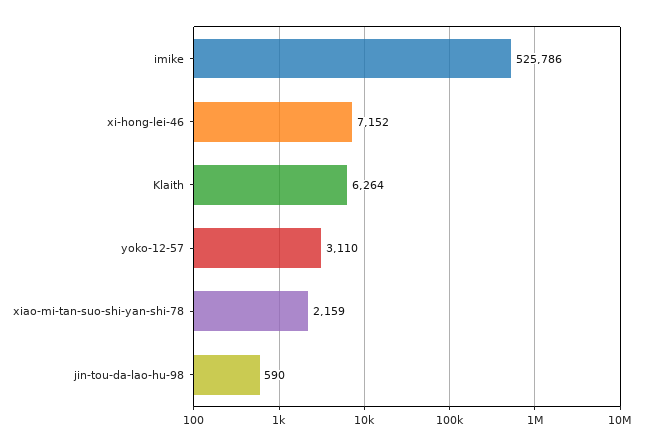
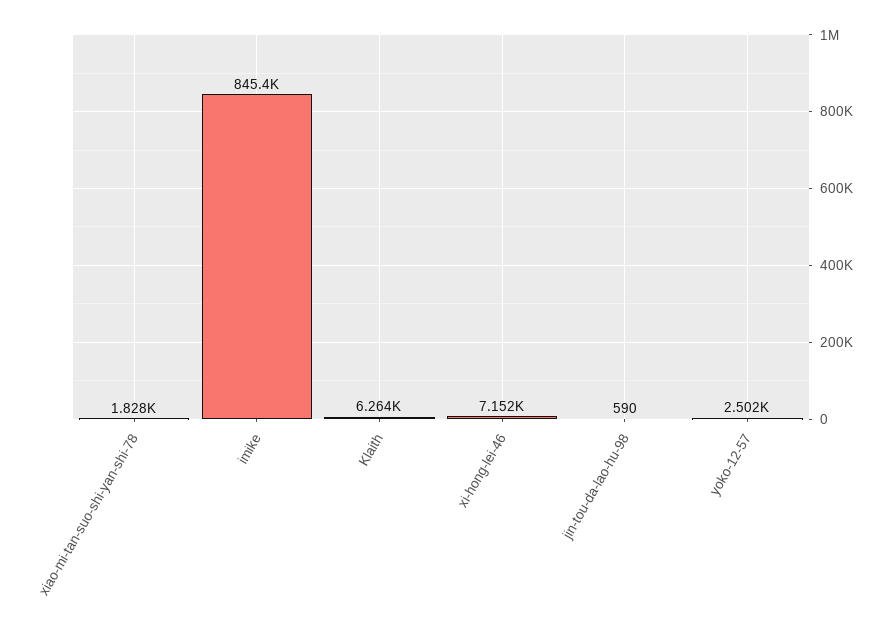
  {
-   "imike": 525786,
+   "imike": 845400,
    "xi-hong-lei-46": 7152,
    "Klaith": 6264,
-   "yoko-12-57": 3110,
+   "yoko-12-57": 2502,
-   "xiao-mi-tan-suo-shi-yan-shi-78": 2159,
+   "xiao-mi-tan-suo-shi-yan-shi-78": 1828,
    "jin-tou-da-lao-hu-98": 590
  }

